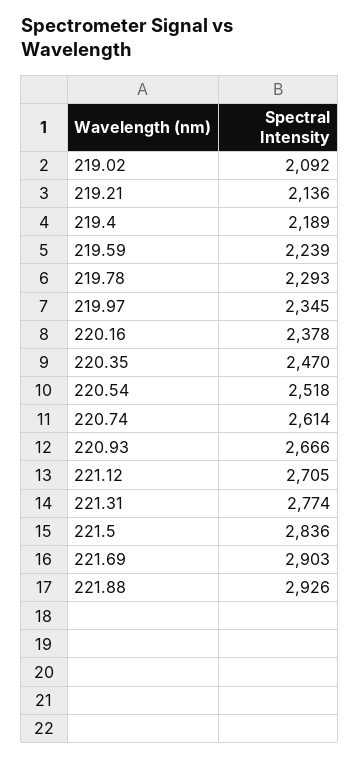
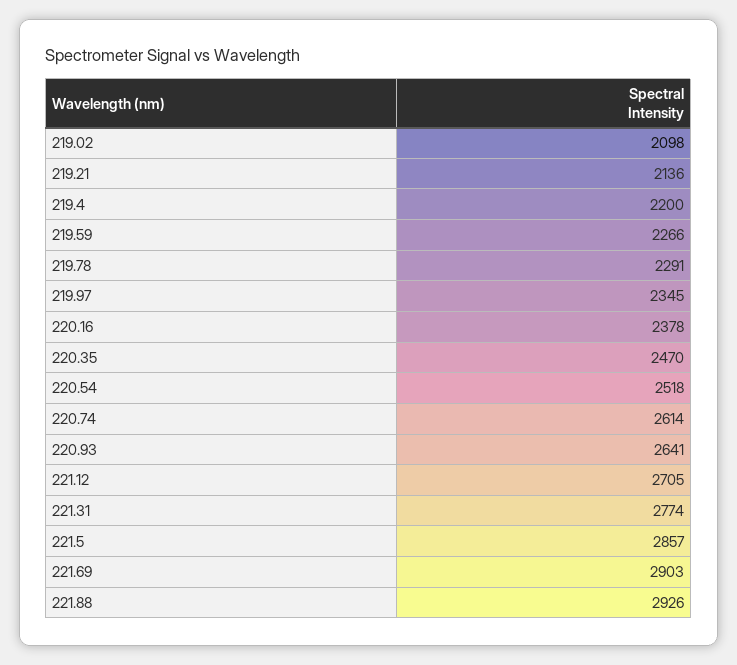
  {
-   "219.02": 2092,
+   "219.02": 2098,
    "219.21": 2136,
-   "219.4": 2189,
+   "219.4": 2200,
-   "219.59": 2239,
+   "219.59": 2266,
-   "219.78": 2293,
+   "219.78": 2291,
    "219.97": 2345,
    "220.16": 2378,
    "220.35": 2470,
    "220.54": 2518,
    "220.74": 2614,
-   "220.93": 2666,
+   "220.93": 2641,
    "221.12": 2705,
    "221.31": 2774,
-   "221.5": 2836,
+   "221.5": 2857,
    "221.69": 2903,
    "221.88": 2926
  }

